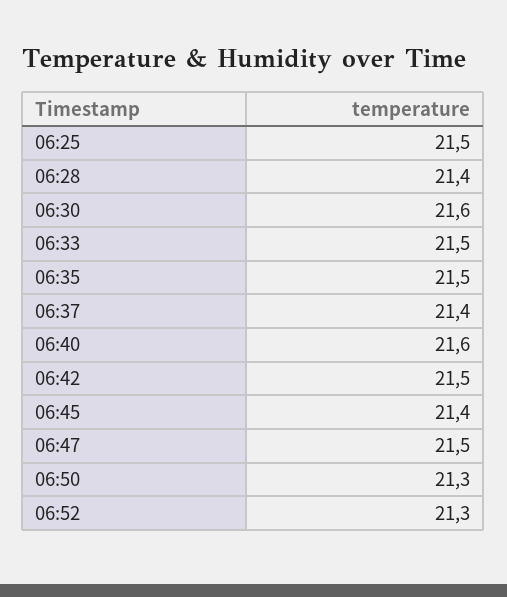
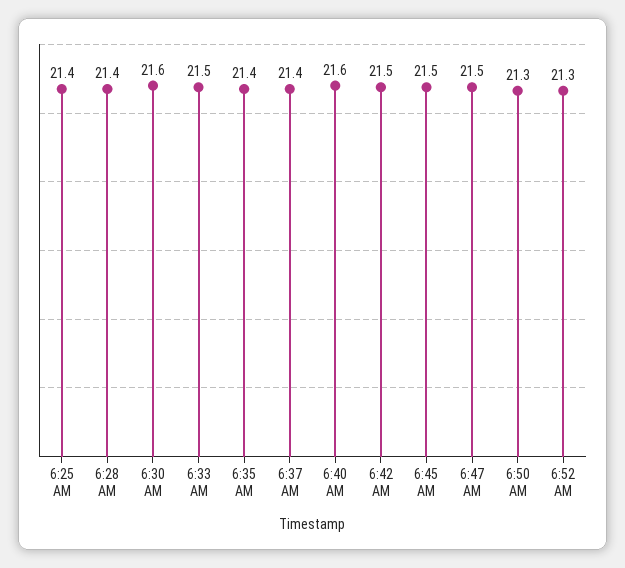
  {
-   "06:25": 21.5,
+   "06:25": 21.4,
    "06:28": 21.4,
    "06:30": 21.6,
    "06:33": 21.5,
-   "06:35": 21.5,
+   "06:35": 21.4,
    "06:37": 21.4,
    "06:40": 21.6,
    "06:42": 21.5,
-   "06:45": 21.4,
+   "06:45": 21.5,
    "06:47": 21.5,
    "06:50": 21.3,
    "06:52": 21.3
  }

